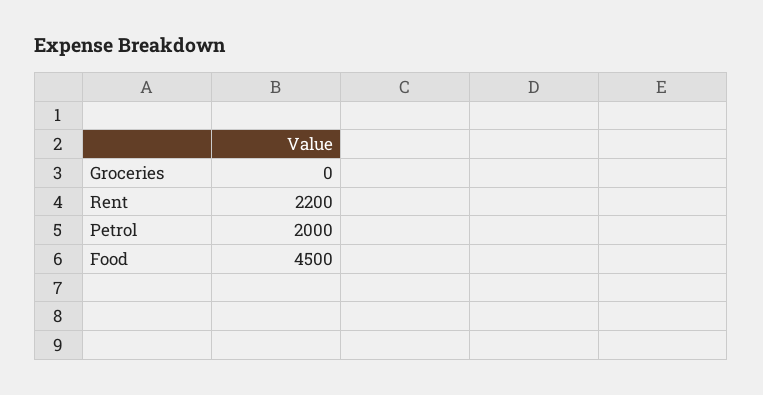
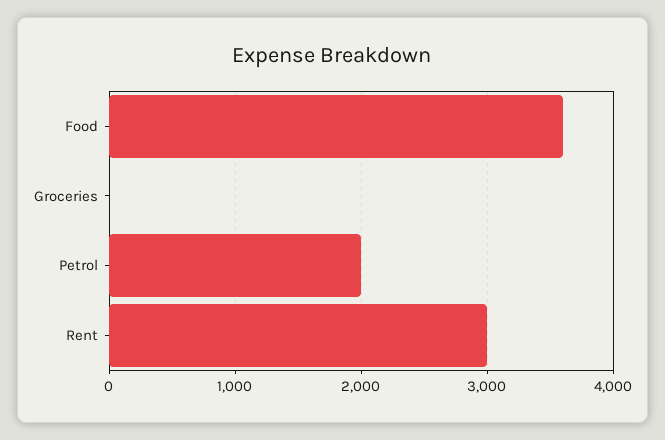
  {
    "Groceries": 0,
-   "Rent": 2200,
+   "Rent": 3000,
    "Petrol": 2000,
-   "Food": 4500
+   "Food": 3600
  }

